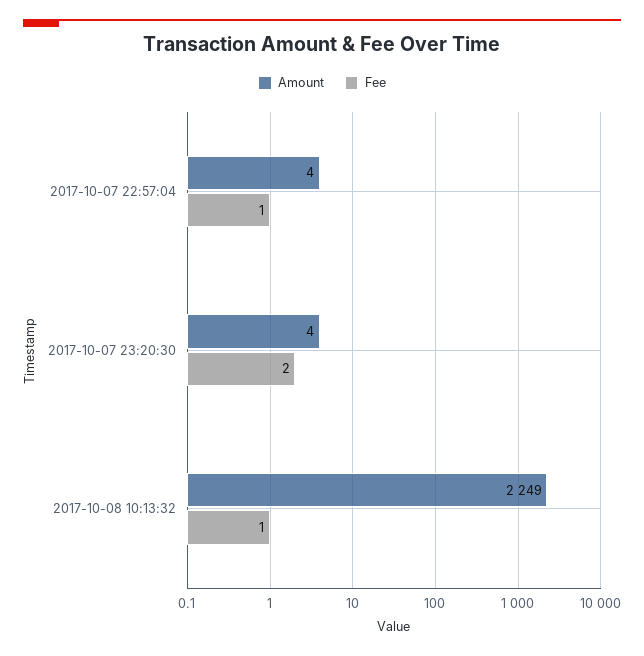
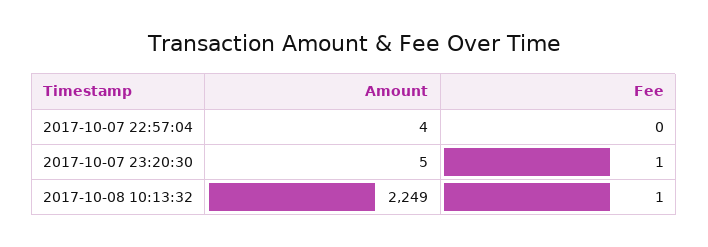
  {
    "Amount": {
      "2017-10-07 22:57:04": 4,
-     "2017-10-07 23:20:30": 4,
+     "2017-10-07 23:20:30": 5,
      "2017-10-08 10:13:32": 2249
    },
    "Fee": {
-     "2017-10-07 22:57:04": 1,
+     "2017-10-07 22:57:04": 0,
-     "2017-10-07 23:20:30": 2,
+     "2017-10-07 23:20:30": 1,
      "2017-10-08 10:13:32": 1
    }
  }

